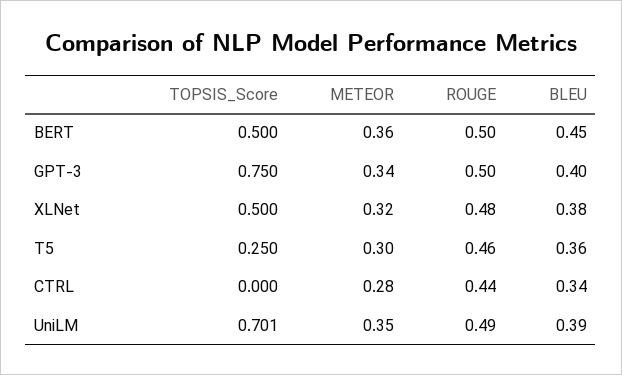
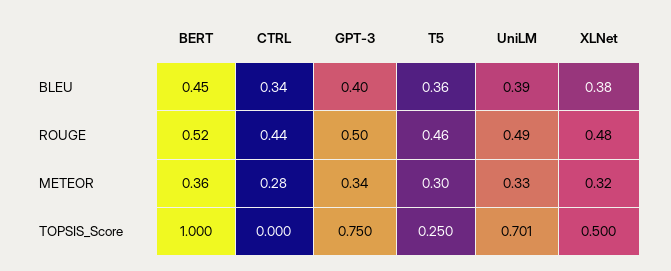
  {
    "TOPSIS_Score": {
-     "BERT": 0.5,
+     "BERT": 1,
      "GPT-3": 0.75,
      "XLNet": 0.5,
      "T5": 0.25,
      "CTRL": 0,
      "UniLM": 0.701
    },
    "METEOR": {
      "BERT": 0.36,
      "GPT-3": 0.34,
      "XLNet": 0.32,
      "T5": 0.3,
      "CTRL": 0.28,
-     "UniLM": 0.35
+     "UniLM": 0.33
    },
    "ROUGE": {
-     "BERT": 0.5,
+     "BERT": 0.52,
      "GPT-3": 0.5,
      "XLNet": 0.48,
      "T5": 0.46,
      "CTRL": 0.44,
      "UniLM": 0.49
    },
    "BLEU": {
      "BERT": 0.45,
      "GPT-3": 0.4,
      "XLNet": 0.38,
      "T5": 0.36,
      "CTRL": 0.34,
      "UniLM": 0.39
    }
  }

